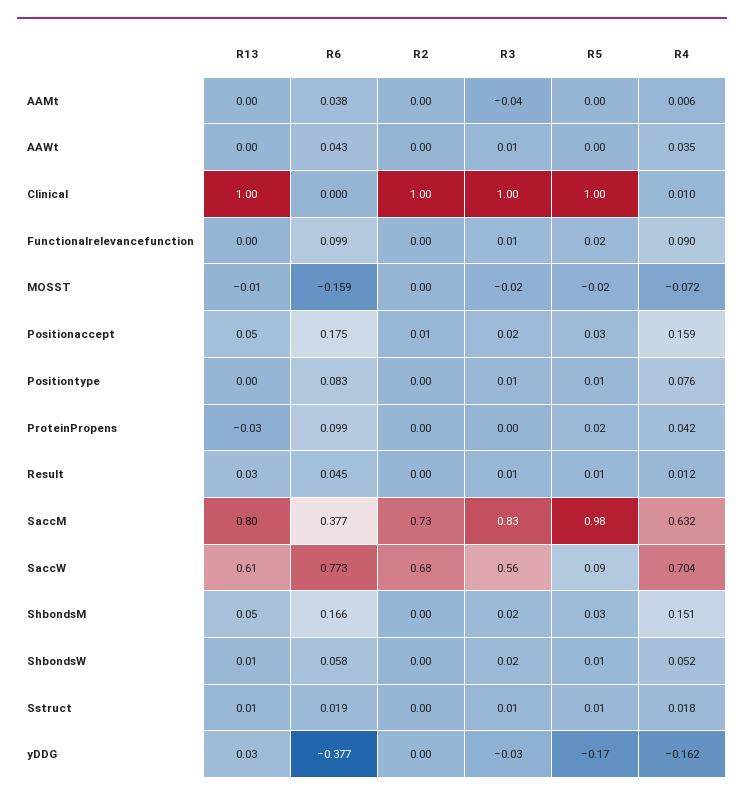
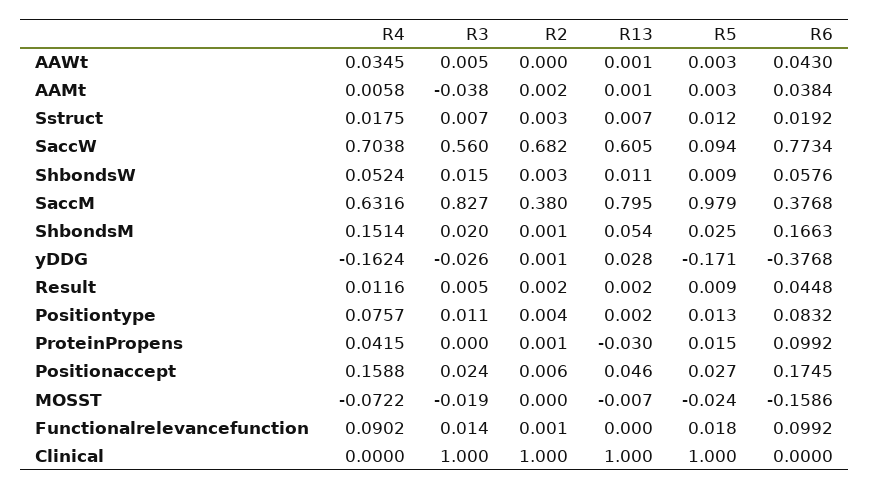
  {
    "R13": {
      "AAMt": 0.001,
      "AAWt": 0.001,
      "Clinical": 1,
      "Functionalrelevancefunction": 0,
      "MOSST": -0.007,
      "Positionaccept": 0.046,
      "Positiontype": 0.002,
      "ProteinPropens": -0.03,
-     "Result": 0.03,
+     "Result": 0.002,
      "SaccM": 0.795,
      "SaccW": 0.605,
      "ShbondsM": 0.054,
      "ShbondsW": 0.011,
      "Sstruct": 0.007,
      "yDDG": 0.028
    },
    "R6": {
      "AAMt": 0.0384,
      "AAWt": 0.043,
      "Clinical": 0,
      "Functionalrelevancefunction": 0.0992,
      "MOSST": -0.1586,
      "Positionaccept": 0.1745,
      "Positiontype": 0.0832,
      "ProteinPropens": 0.0992,
      "Result": 0.0448,
      "SaccM": 0.3768,
      "SaccW": 0.7734,
      "ShbondsM": 0.1663,
      "ShbondsW": 0.0576,
      "Sstruct": 0.0192,
      "yDDG": -0.3768
    },
    "R2": {
      "AAMt": 0.002,
      "AAWt": 0,
      "Clinical": 1,
      "Functionalrelevancefunction": 0.001,
      "MOSST": 0,
      "Positionaccept": 0.006,
      "Positiontype": 0.004,
      "ProteinPropens": 0.001,
      "Result": 0.002,
-     "SaccM": 0.73,
+     "SaccM": 0.38,
      "SaccW": 0.682,
      "ShbondsM": 0.001,
      "ShbondsW": 0.003,
      "Sstruct": 0.003,
      "yDDG": 0.001
    },
    "R3": {
      "AAMt": -0.038,
      "AAWt": 0.005,
      "Clinical": 1,
      "Functionalrelevancefunction": 0.014,
      "MOSST": -0.019,
      "Positionaccept": 0.024,
      "Positiontype": 0.011,
      "ProteinPropens": 0,
      "Result": 0.005,
      "SaccM": 0.827,
      "SaccW": 0.56,
      "ShbondsM": 0.02,
      "ShbondsW": 0.015,
      "Sstruct": 0.007,
      "yDDG": -0.026
    },
    "R5": {
      "AAMt": 0.003,
      "AAWt": 0.003,
      "Clinical": 1,
      "Functionalrelevancefunction": 0.018,
      "MOSST": -0.024,
      "Positionaccept": 0.027,
      "Positiontype": 0.013,
      "ProteinPropens": 0.015,
      "Result": 0.009,
      "SaccM": 0.979,
      "SaccW": 0.094,
      "ShbondsM": 0.025,
      "ShbondsW": 0.009,
      "Sstruct": 0.012,
      "yDDG": -0.171
    },
    "R4": {
      "AAMt": 0.0058,
      "AAWt": 0.0345,
-     "Clinical": 0.01,
+     "Clinical": 0,
      "Functionalrelevancefunction": 0.0902,
      "MOSST": -0.0722,
      "Positionaccept": 0.1588,
      "Positiontype": 0.0757,
      "ProteinPropens": 0.0415,
      "Result": 0.0116,
      "SaccM": 0.6316,
      "SaccW": 0.7038,
      "ShbondsM": 0.1514,
      "ShbondsW": 0.0524,
      "Sstruct": 0.0175,
      "yDDG": -0.1624
    }
  }

